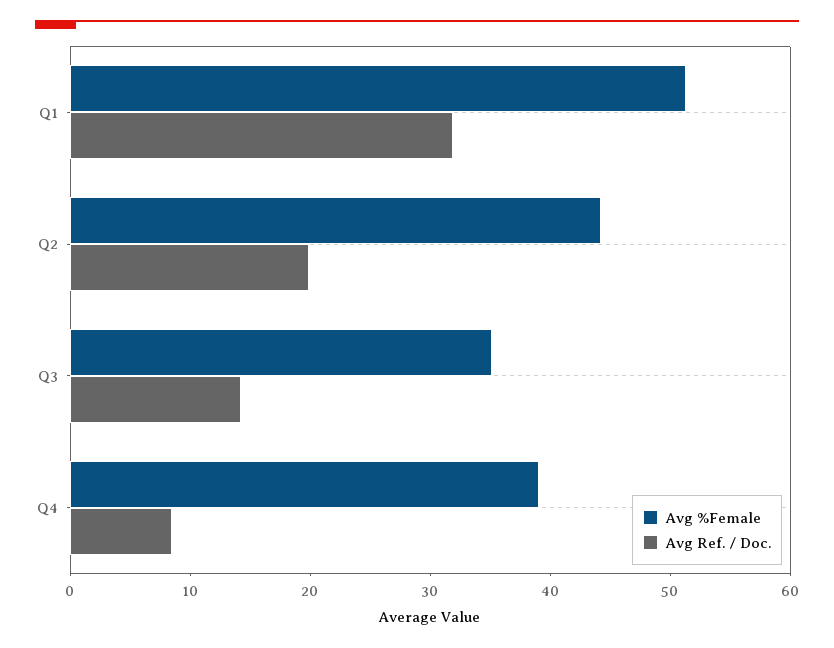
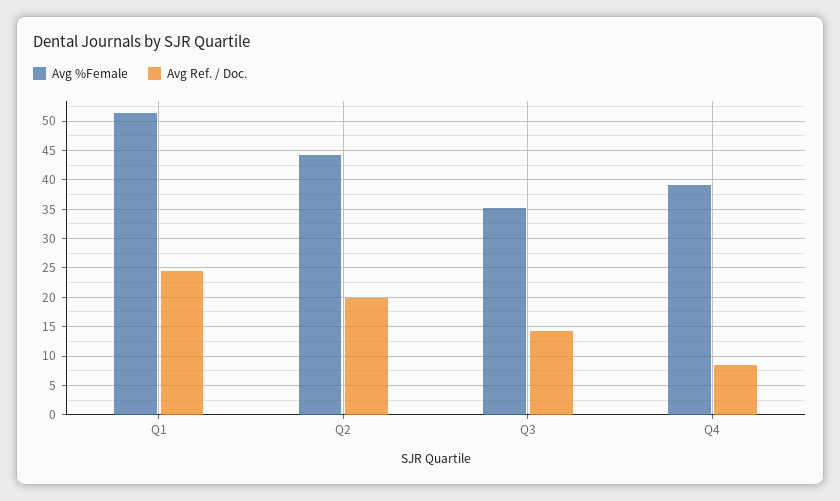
  {
    "Avg %Female": {
      "Q1": 52,
      "Q2": 44,
      "Q3": 36,
      "Q4": 40
    },
    "Avg Ref. / Doc.": {
-     "Q1": 32,
+     "Q1": 25,
      "Q2": 20,
      "Q3": 14,
      "Q4": 8
    }
  }

